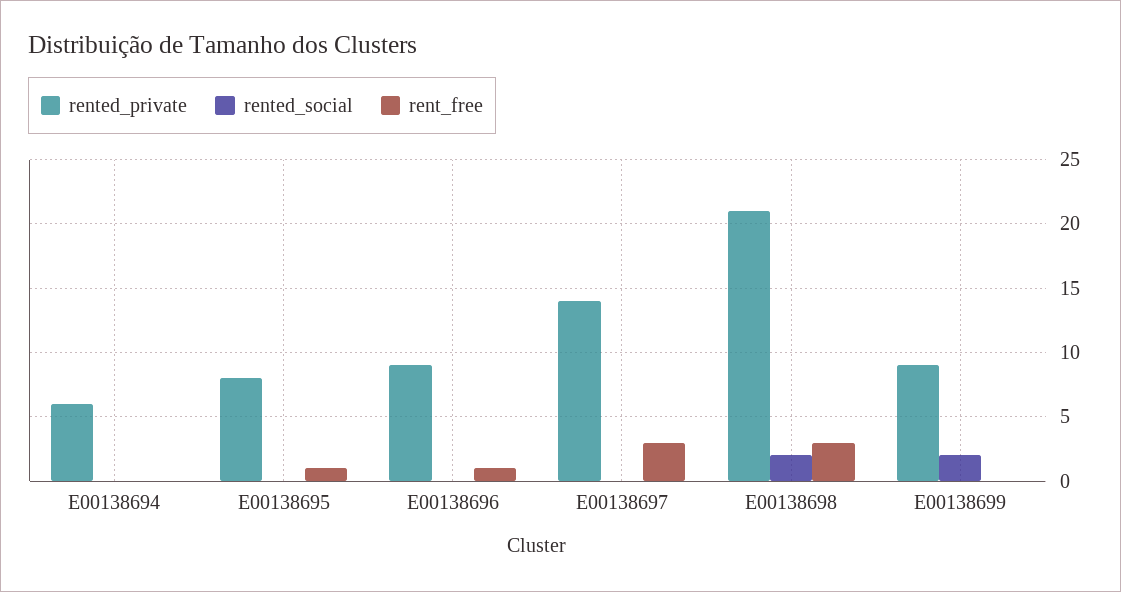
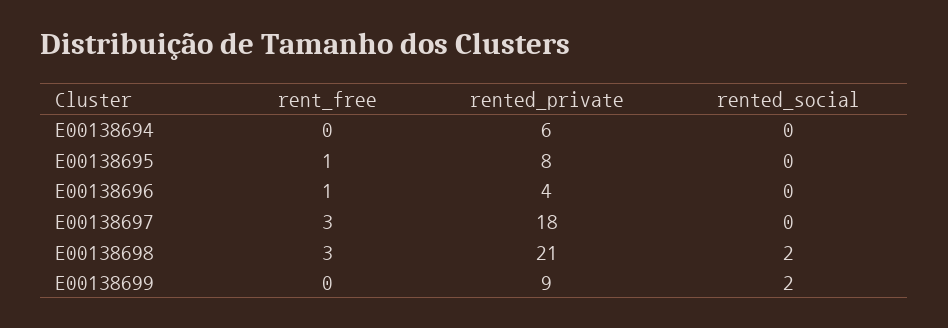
  {
    "rented_private": {
      "E00138694": 6,
      "E00138695": 8,
-     "E00138696": 9,
+     "E00138696": 4,
-     "E00138697": 14,
+     "E00138697": 18,
      "E00138698": 21,
      "E00138699": 9
    },
    "rented_social": {
      "E00138694": 0,
      "E00138695": 0,
      "E00138696": 0,
      "E00138697": 0,
      "E00138698": 2,
      "E00138699": 2
    },
    "rent_free": {
      "E00138694": 0,
      "E00138695": 1,
      "E00138696": 1,
      "E00138697": 3,
      "E00138698": 3,
      "E00138699": 0
    }
  }

